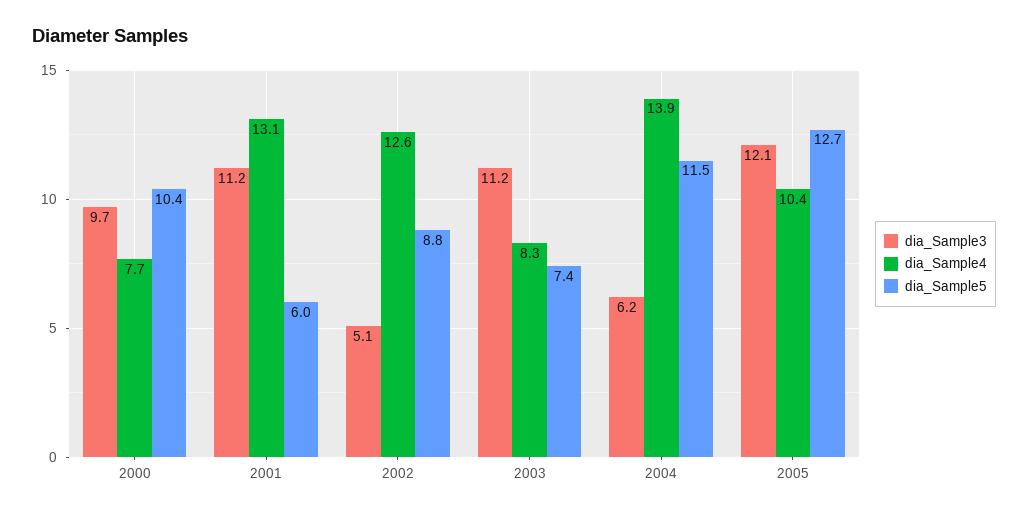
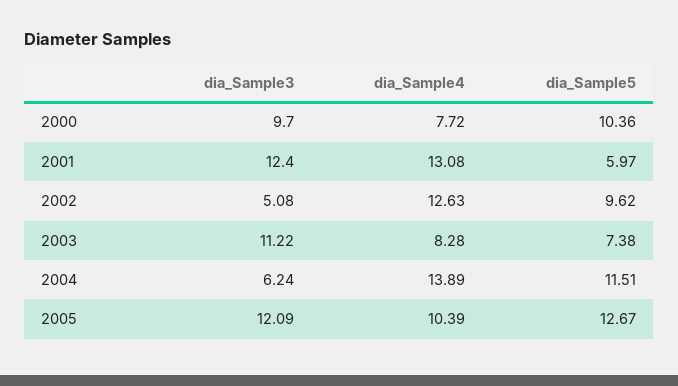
  {
    "dia_Sample3": {
      "2000": 9.7,
-     "2001": 11.2,
+     "2001": 12.4,
      "2002": 5.08,
      "2003": 11.22,
      "2004": 6.24,
      "2005": 12.09
    },
    "dia_Sample4": {
      "2000": 7.72,
      "2001": 13.08,
      "2002": 12.63,
      "2003": 8.28,
      "2004": 13.89,
      "2005": 10.39
    },
    "dia_Sample5": {
      "2000": 10.36,
      "2001": 5.97,
-     "2002": 8.8,
+     "2002": 9.62,
      "2003": 7.38,
      "2004": 11.51,
      "2005": 12.67
    }
  }

